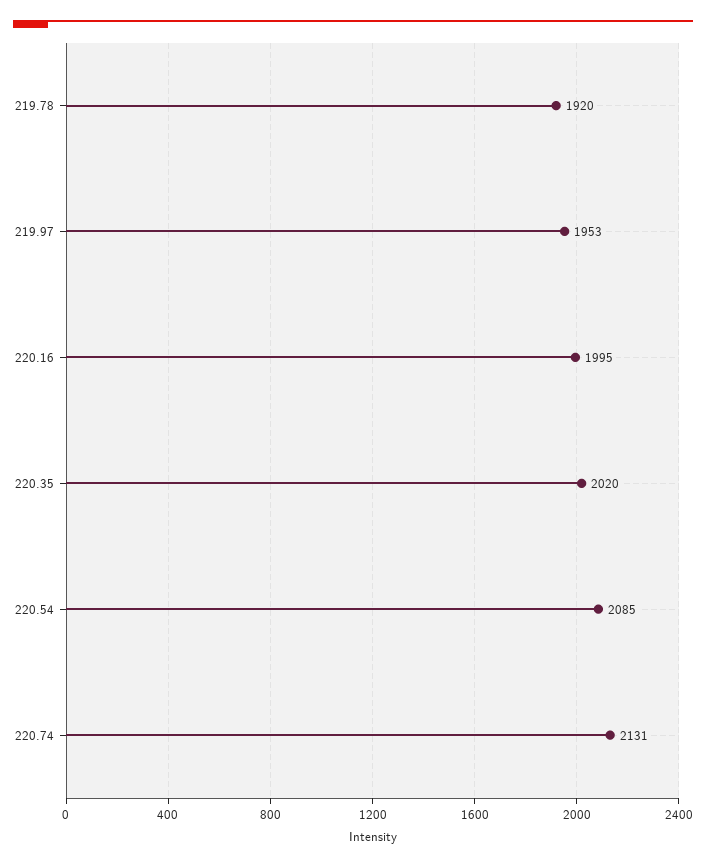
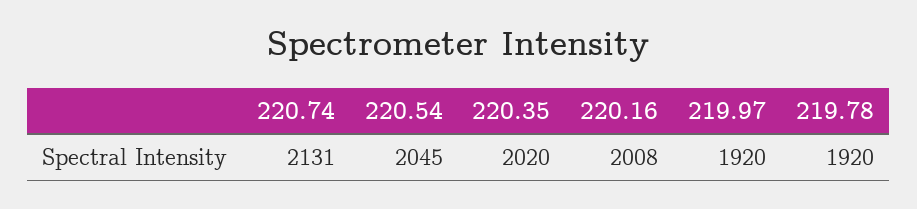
  {
    "219.78": 1920,
-   "219.97": 1953,
+   "219.97": 1920,
-   "220.16": 1995,
+   "220.16": 2008,
    "220.35": 2020,
-   "220.54": 2085,
+   "220.54": 2045,
    "220.74": 2131
  }

